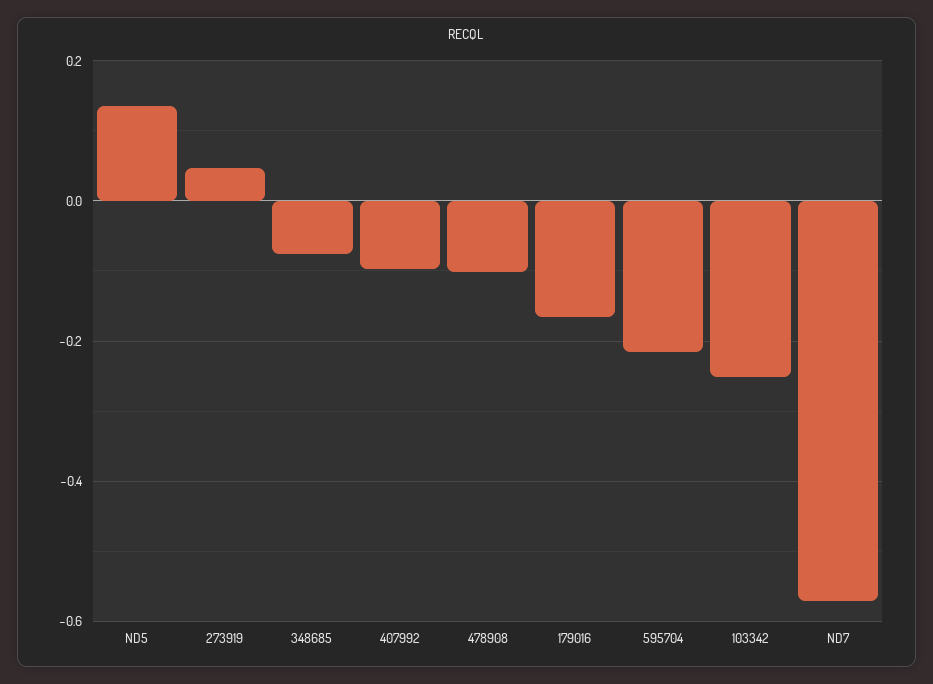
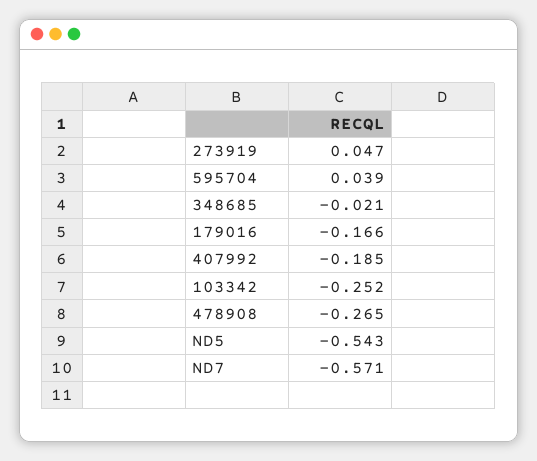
  {
-   "ND5": 0.14,
+   "ND5": -0.543,
    "273919": 0.047,
-   "348685": -0.08,
+   "348685": -0.021,
-   "407992": -0.1,
+   "407992": -0.185,
-   "478908": -0.1,
+   "478908": -0.265,
    "179016": -0.166,
-   "595704": -0.22,
+   "595704": 0.039,
    "103342": -0.252,
    "ND7": -0.571
  }

